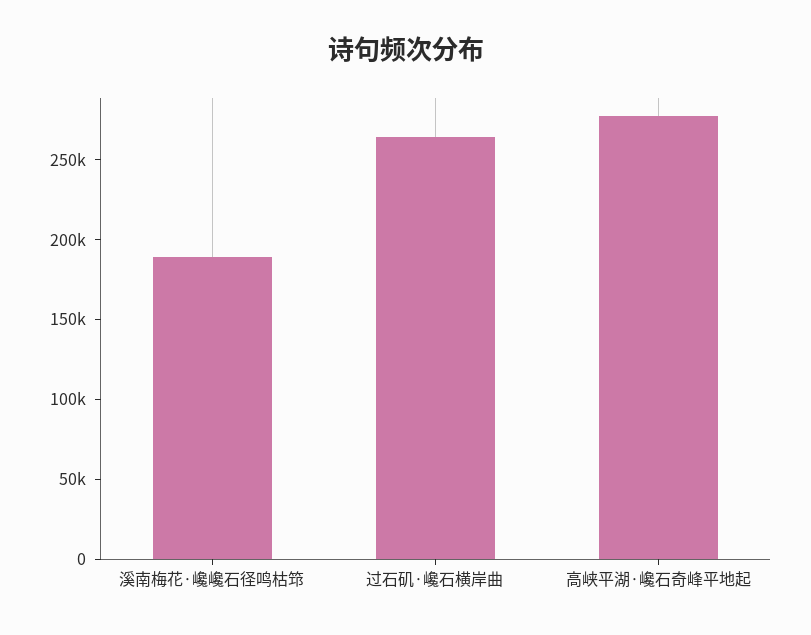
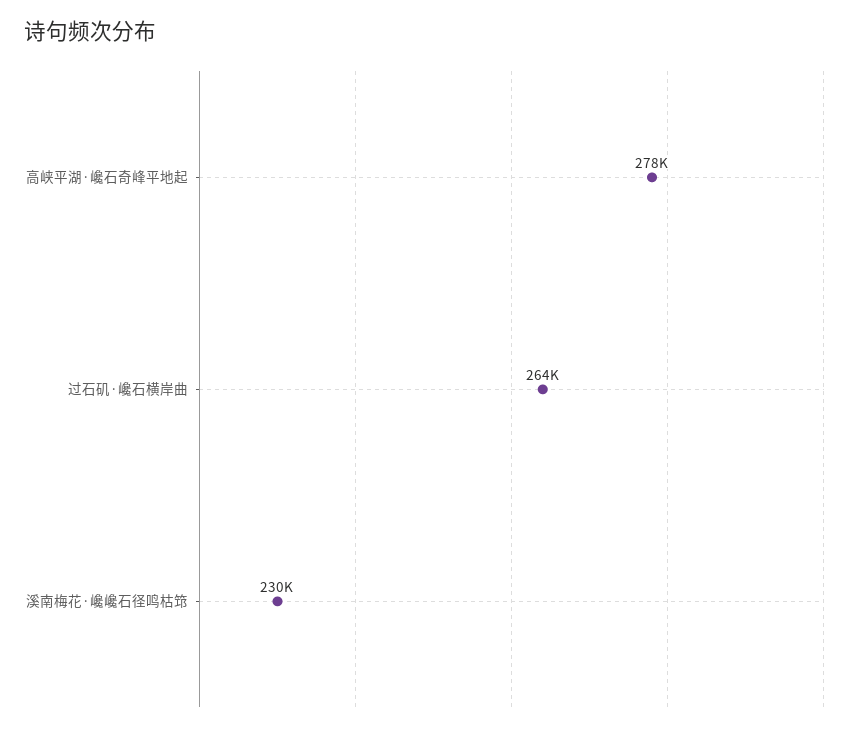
  {
-   "溪南梅花·巉巉石径鸣枯筇": 190000,
+   "溪南梅花·巉巉石径鸣枯筇": 230000,
    "过石矶·巉石横岸曲": 264000,
    "高峡平湖·巉石奇峰平地起": 278000
  }

